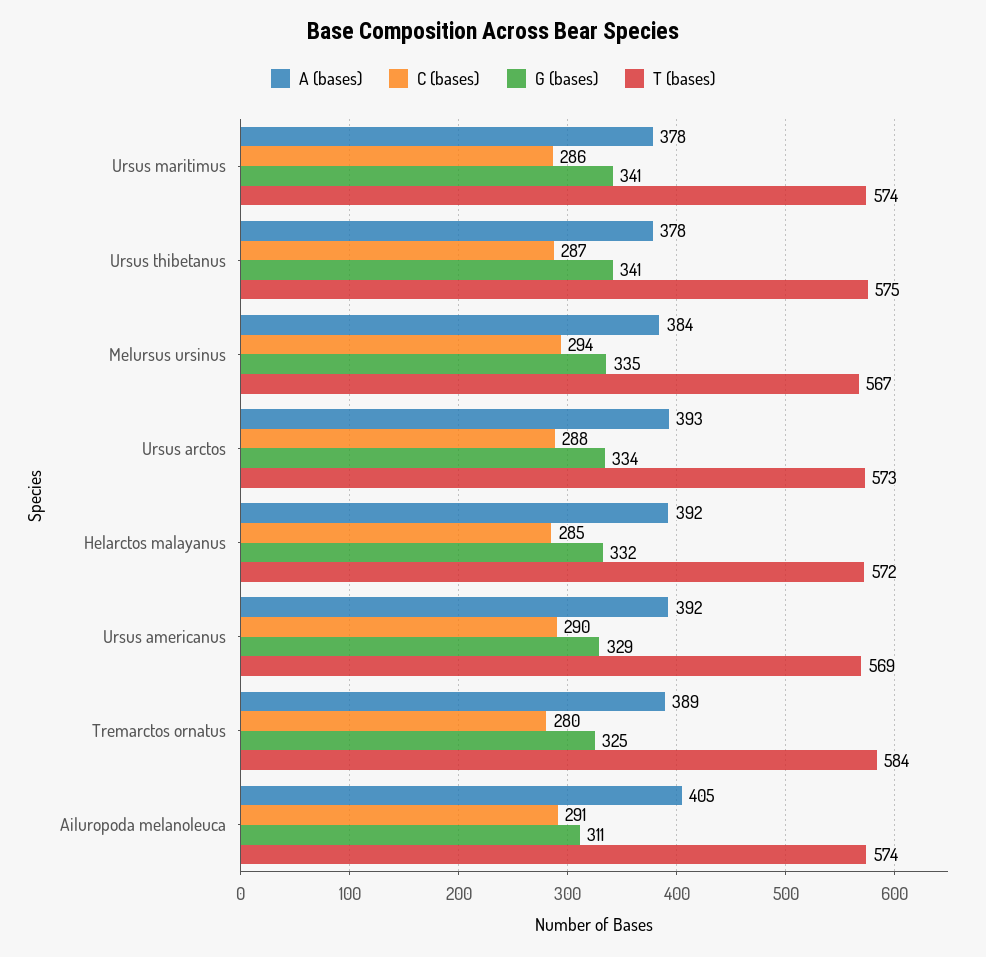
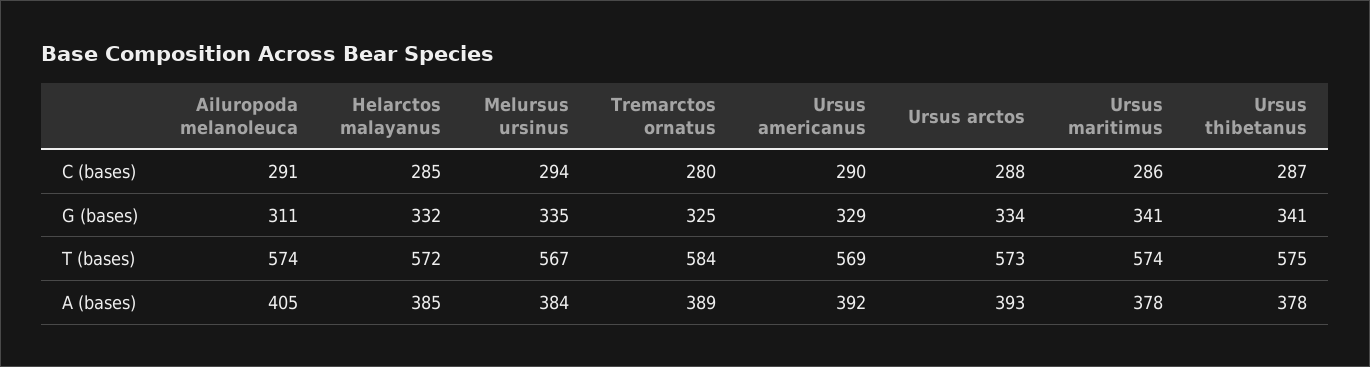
  {
    "A (bases)": {
      "Ursus maritimus": 378,
      "Ursus thibetanus": 378,
      "Melursus ursinus": 384,
      "Ursus arctos": 393,
-     "Helarctos malayanus": 392,
+     "Helarctos malayanus": 385,
      "Ursus americanus": 392,
      "Tremarctos ornatus": 389,
      "Ailuropoda melanoleuca": 405
    },
    "C (bases)": {
      "Ursus maritimus": 286,
      "Ursus thibetanus": 287,
      "Melursus ursinus": 294,
      "Ursus arctos": 288,
      "Helarctos malayanus": 285,
      "Ursus americanus": 290,
      "Tremarctos ornatus": 280,
      "Ailuropoda melanoleuca": 291
    },
    "G (bases)": {
      "Ursus maritimus": 341,
      "Ursus thibetanus": 341,
      "Melursus ursinus": 335,
      "Ursus arctos": 334,
      "Helarctos malayanus": 332,
      "Ursus americanus": 329,
      "Tremarctos ornatus": 325,
      "Ailuropoda melanoleuca": 311
    },
    "T (bases)": {
      "Ursus maritimus": 574,
      "Ursus thibetanus": 575,
      "Melursus ursinus": 567,
      "Ursus arctos": 573,
      "Helarctos malayanus": 572,
      "Ursus americanus": 569,
      "Tremarctos ornatus": 584,
      "Ailuropoda melanoleuca": 574
    }
  }

